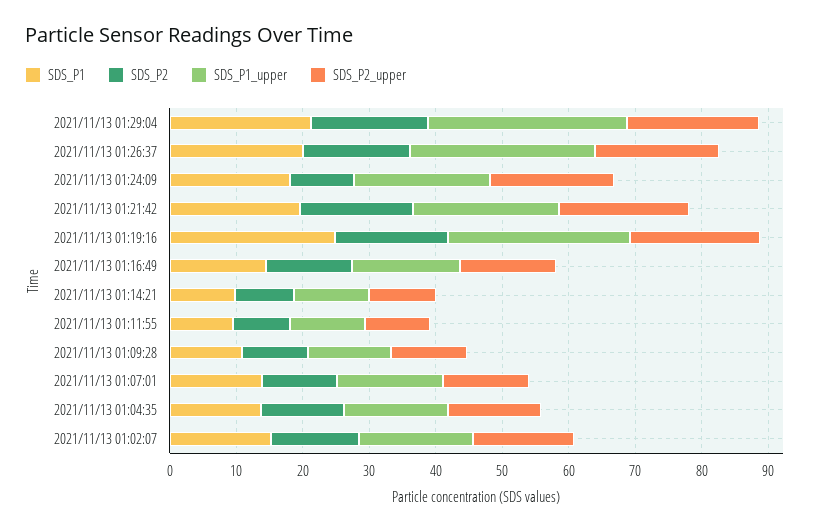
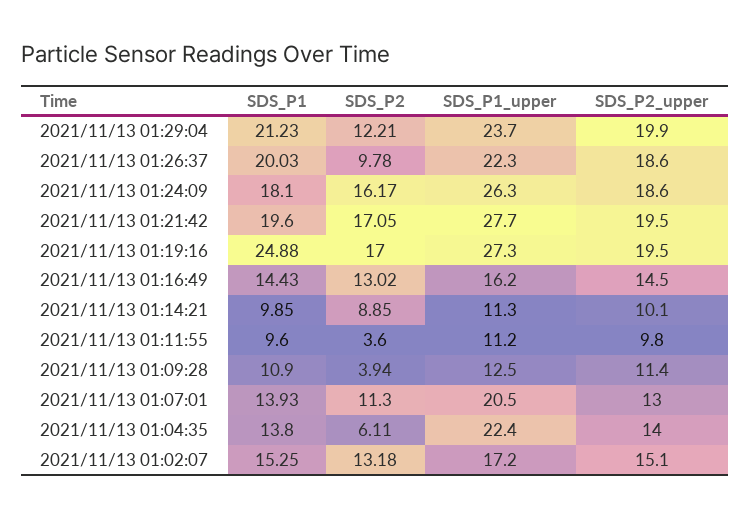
  {
    "SDS_P1": {
      "2021/11/13 01:29:04": 21.23,
      "2021/11/13 01:26:37": 20.03,
      "2021/11/13 01:24:09": 18.1,
      "2021/11/13 01:21:42": 19.6,
      "2021/11/13 01:19:16": 24.88,
      "2021/11/13 01:16:49": 14.43,
      "2021/11/13 01:14:21": 9.85,
      "2021/11/13 01:11:55": 9.6,
      "2021/11/13 01:09:28": 10.9,
      "2021/11/13 01:07:01": 13.93,
      "2021/11/13 01:04:35": 13.8,
      "2021/11/13 01:02:07": 15.25
    },
    "SDS_P2": {
-     "2021/11/13 01:29:04": 18,
+     "2021/11/13 01:29:04": 12.21,
-     "2021/11/13 01:26:37": 16,
+     "2021/11/13 01:26:37": 9.78,
-     "2021/11/13 01:24:09": 10,
+     "2021/11/13 01:24:09": 16.17,
      "2021/11/13 01:21:42": 17.05,
      "2021/11/13 01:19:16": 17,
      "2021/11/13 01:16:49": 13.02,
      "2021/11/13 01:14:21": 8.85,
-     "2021/11/13 01:11:55": 8,
+     "2021/11/13 01:11:55": 3.6,
-     "2021/11/13 01:09:28": 10,
+     "2021/11/13 01:09:28": 3.94,
      "2021/11/13 01:07:01": 11.3,
-     "2021/11/13 01:04:35": 12,
+     "2021/11/13 01:04:35": 6.11,
      "2021/11/13 01:02:07": 13.18
    },
    "SDS_P1_upper": {
-     "2021/11/13 01:29:04": 30,
+     "2021/11/13 01:29:04": 23.7,
-     "2021/11/13 01:26:37": 28,
+     "2021/11/13 01:26:37": 22.3,
-     "2021/11/13 01:24:09": 20,
+     "2021/11/13 01:24:09": 26.3,
-     "2021/11/13 01:21:42": 22,
+     "2021/11/13 01:21:42": 27.7,
      "2021/11/13 01:19:16": 27.3,
      "2021/11/13 01:16:49": 16.2,
      "2021/11/13 01:14:21": 11.3,
      "2021/11/13 01:11:55": 11.2,
      "2021/11/13 01:09:28": 12.5,
-     "2021/11/13 01:07:01": 16,
+     "2021/11/13 01:07:01": 20.5,
-     "2021/11/13 01:04:35": 16,
+     "2021/11/13 01:04:35": 22.4,
      "2021/11/13 01:02:07": 17.2
    },
    "SDS_P2_upper": {
      "2021/11/13 01:29:04": 19.9,
      "2021/11/13 01:26:37": 18.6,
      "2021/11/13 01:24:09": 18.6,
      "2021/11/13 01:21:42": 19.5,
      "2021/11/13 01:19:16": 19.5,
      "2021/11/13 01:16:49": 14.5,
      "2021/11/13 01:14:21": 10.1,
      "2021/11/13 01:11:55": 9.8,
      "2021/11/13 01:09:28": 11.4,
      "2021/11/13 01:07:01": 13,
      "2021/11/13 01:04:35": 14,
      "2021/11/13 01:02:07": 15.1
    }
  }

